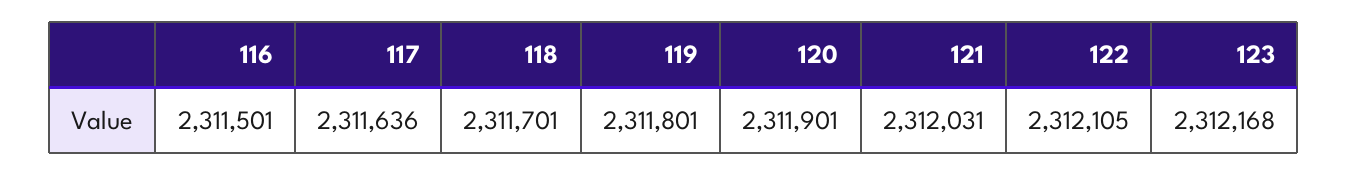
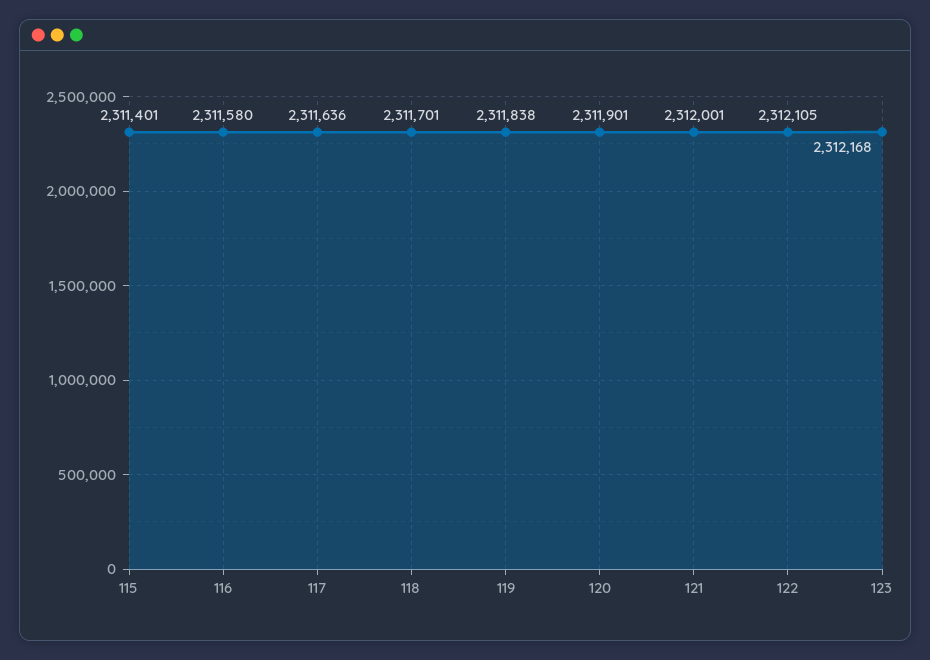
  {
-   "116": 2311501,
+   "116": 2311580,
    "117": 2311636,
    "118": 2311701,
-   "119": 2311801,
+   "119": 2311838,
    "120": 2311901,
-   "121": 2312031,
+   "121": 2312001,
    "122": 2312105,
-   "123": 2312168
+   "123": 2312168,
+   "115": 2311401
  }

